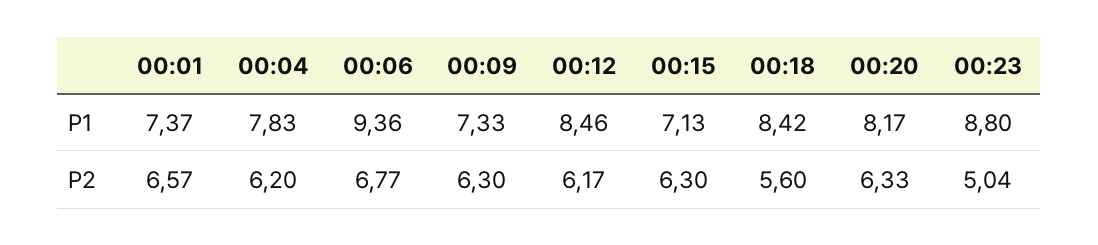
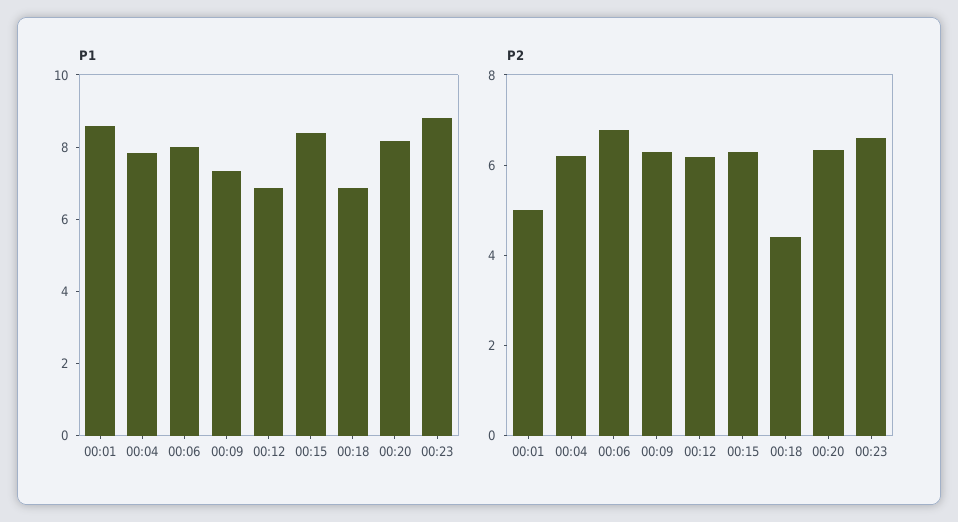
  {
    "P1": {
-     "00:01": 7.37,
+     "00:01": 8.5,
      "00:04": 7.83,
-     "00:06": 9.36,
+     "00:06": 8,
      "00:09": 7.33,
-     "00:12": 8.46,
+     "00:12": 7,
-     "00:15": 7.13,
+     "00:15": 8.5,
-     "00:18": 8.42,
+     "00:18": 7,
      "00:20": 8.17,
      "00:23": 8.8
    },
    "P2": {
-     "00:01": 6.57,
+     "00:01": 5,
      "00:04": 6.2,
      "00:06": 6.77,
      "00:09": 6.3,
      "00:12": 6.17,
      "00:15": 6.3,
-     "00:18": 5.6,
+     "00:18": 4.5,
      "00:20": 6.33,
-     "00:23": 5.04
+     "00:23": 6.5
    }
  }

